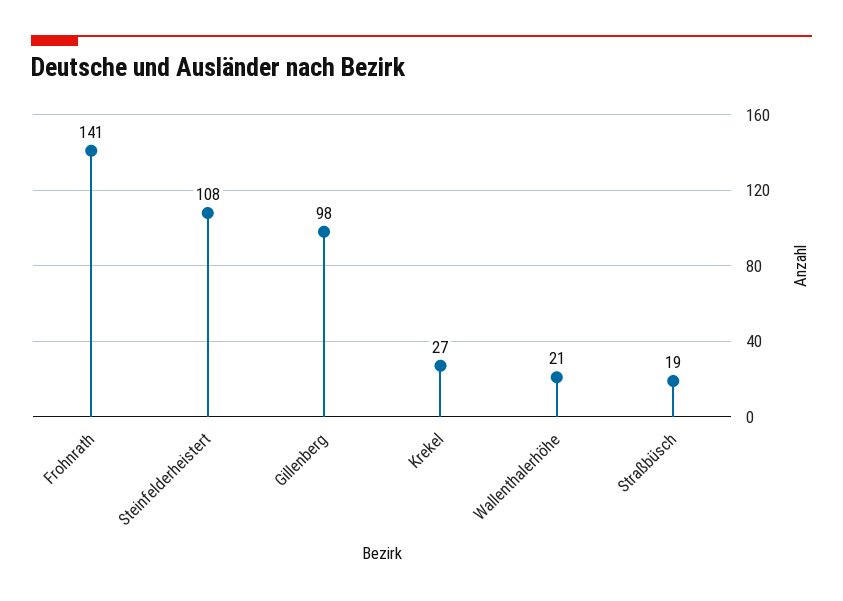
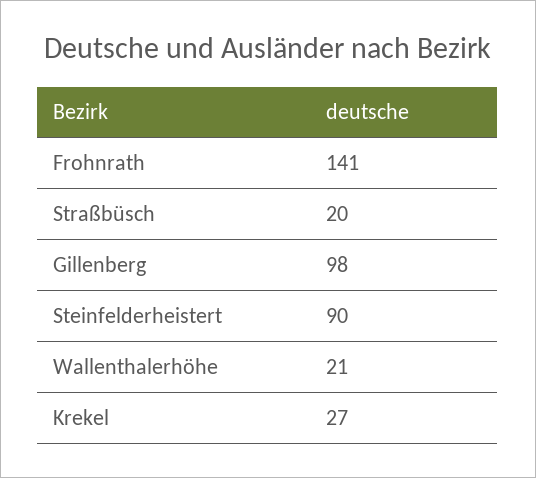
  {
    "Frohnrath": 141,
-   "Steinfelderheistert": 108,
+   "Steinfelderheistert": 90,
    "Gillenberg": 98,
    "Krekel": 27,
    "Wallenthalerhöhe": 21,
-   "Straßbüsch": 19
+   "Straßbüsch": 20
  }

